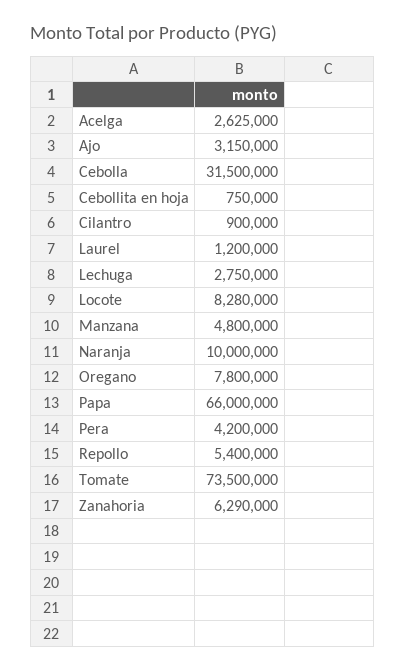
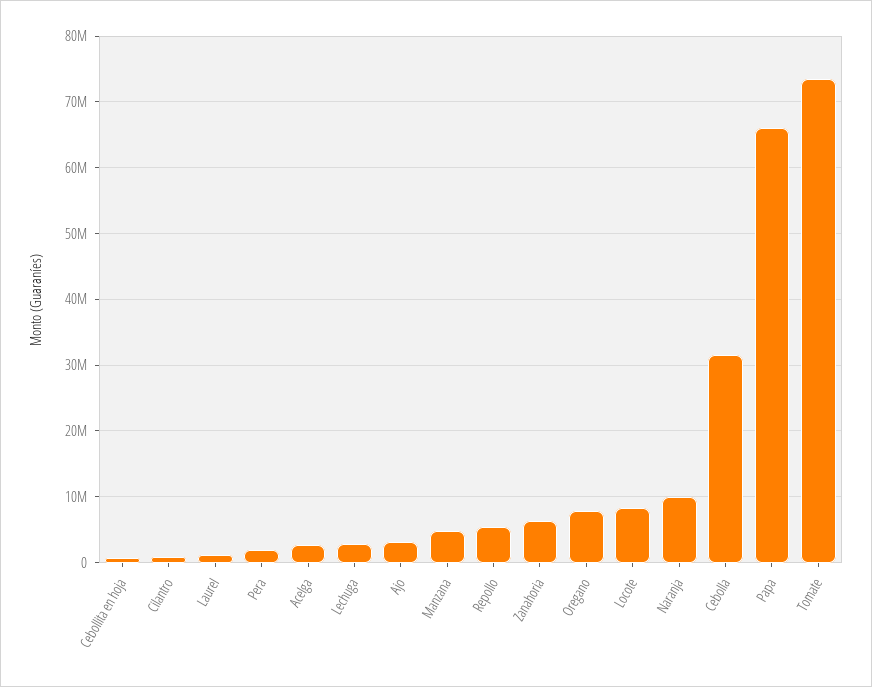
  {
    "Acelga": 2625000,
    "Ajo": 3150000,
    "Cebolla": 31500000,
    "Cebollita en hoja": 750000,
    "Cilantro": 900000,
    "Laurel": 1200000,
    "Lechuga": 2750000,
    "Locote": 8280000,
    "Manzana": 4800000,
    "Naranja": 10000000,
    "Oregano": 7800000,
    "Papa": 66000000,
-   "Pera": 4200000,
+   "Pera": 2000000,
    "Repollo": 5400000,
    "Tomate": 73500000,
    "Zanahoria": 6290000
  }

